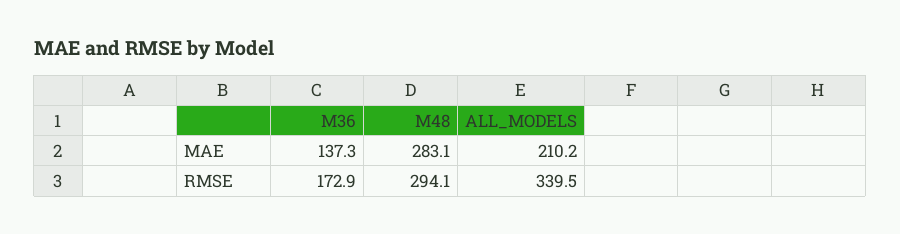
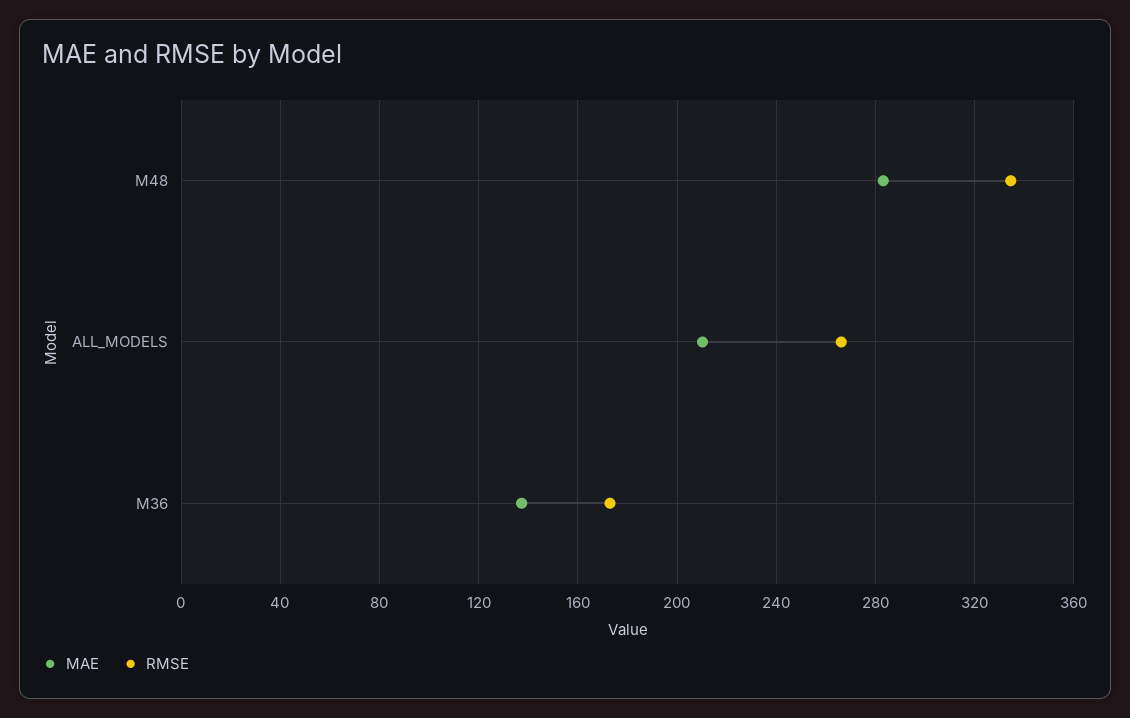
  {
    "MAE": {
      "M36": 137.3,
      "M48": 283.1,
      "ALL_MODELS": 210.2
    },
    "RMSE": {
      "M36": 172.9,
-     "M48": 294.1,
+     "M48": 335,
-     "ALL_MODELS": 339.5
+     "ALL_MODELS": 265
    }
  }

